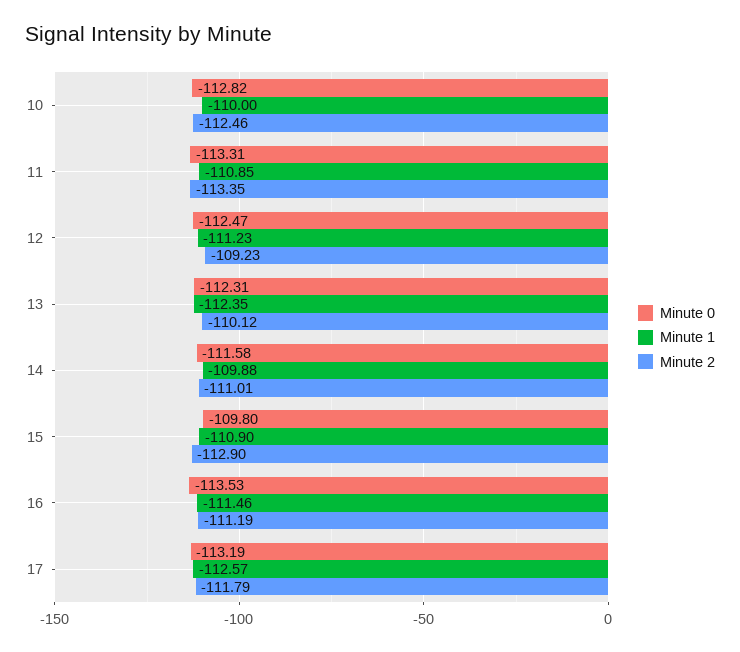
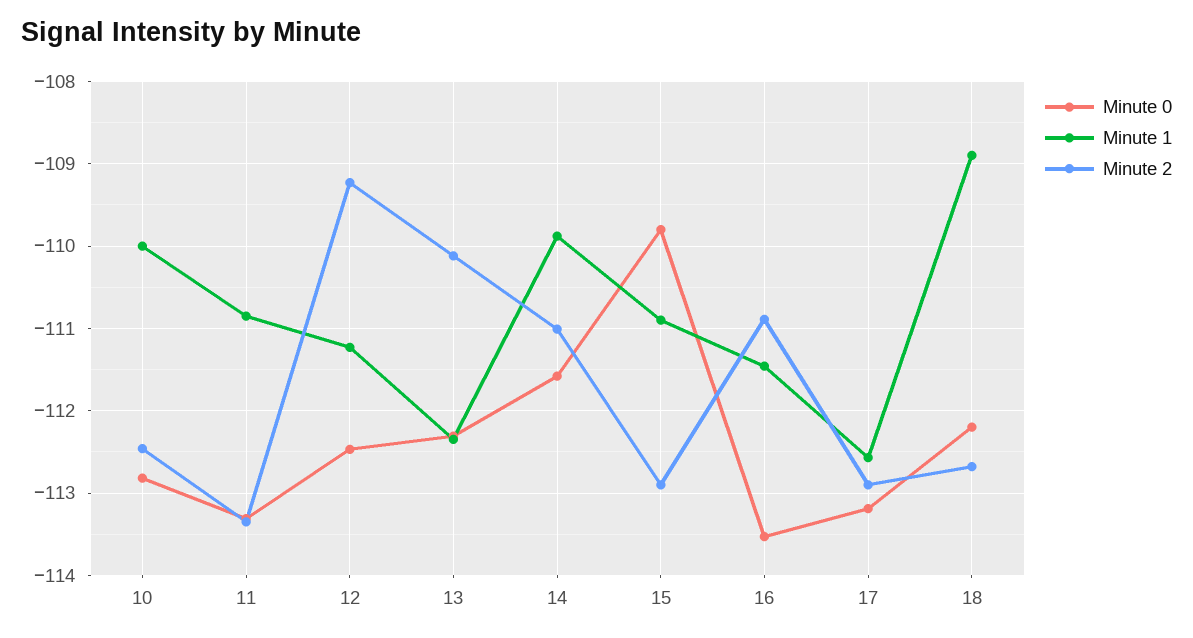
  {
    "Minute 0": {
      "10": -112.82,
      "11": -113.31,
      "12": -112.47,
      "13": -112.31,
      "14": -111.58,
      "15": -109.8,
      "16": -113.53,
-     "17": -113.19
+     "17": -113.19,
+     "18": -112.2
    },
    "Minute 1": {
      "10": -110,
      "11": -110.85,
      "12": -111.23,
      "13": -112.35,
      "14": -109.88,
      "15": -110.9,
      "16": -111.46,
-     "17": -112.57
+     "17": -112.57,
+     "18": -108.9
    },
    "Minute 2": {
      "10": -112.46,
      "11": -113.35,
      "12": -109.23,
      "13": -110.12,
      "14": -111.01,
      "15": -112.9,
-     "16": -111.19,
+     "16": -110.9,
-     "17": -111.79
+     "17": -112.9,
+     "18": -112.7
    }
  }

